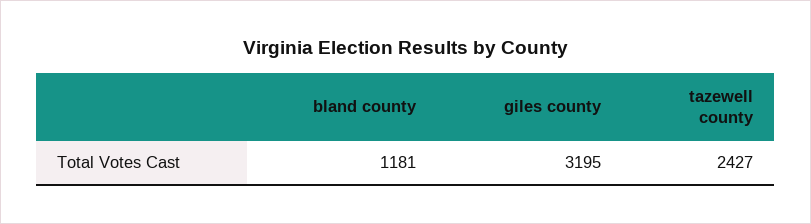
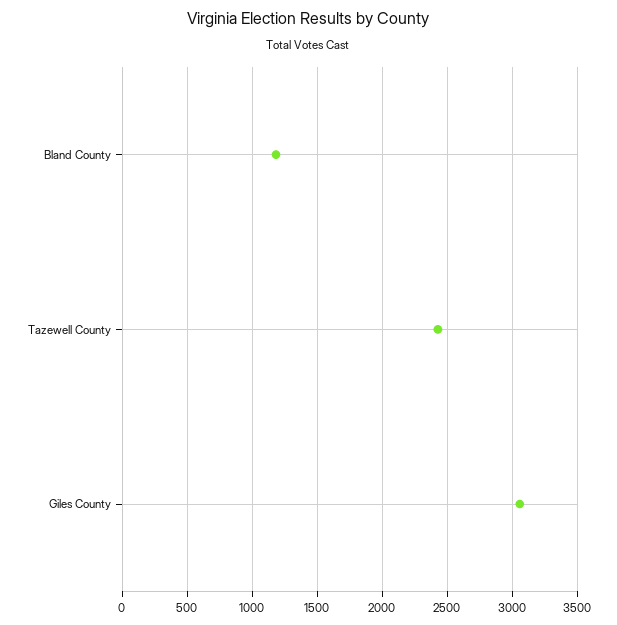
  {
    "bland county": 1181,
-   "giles county": 3195,
+   "giles county": 3050,
    "tazewell county": 2427
  }

